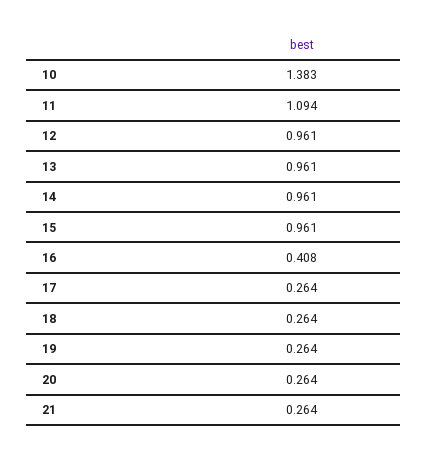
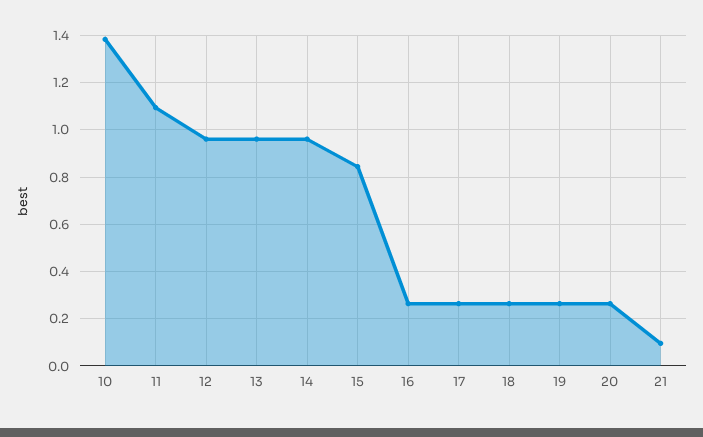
  {
    "10": 1.383,
    "11": 1.094,
    "12": 0.961,
    "13": 0.961,
    "14": 0.961,
-   "15": 0.961,
+   "15": 0.85,
-   "16": 0.408,
+   "16": 0.25,
    "17": 0.264,
    "18": 0.264,
    "19": 0.264,
    "20": 0.264,
-   "21": 0.264
+   "21": 0.1
  }

